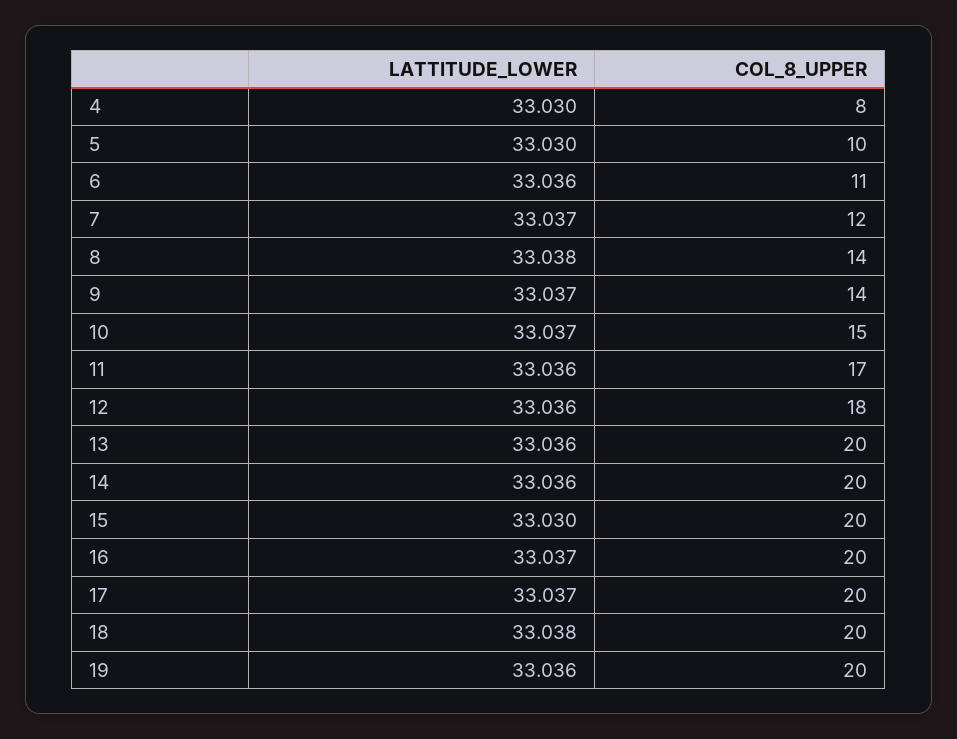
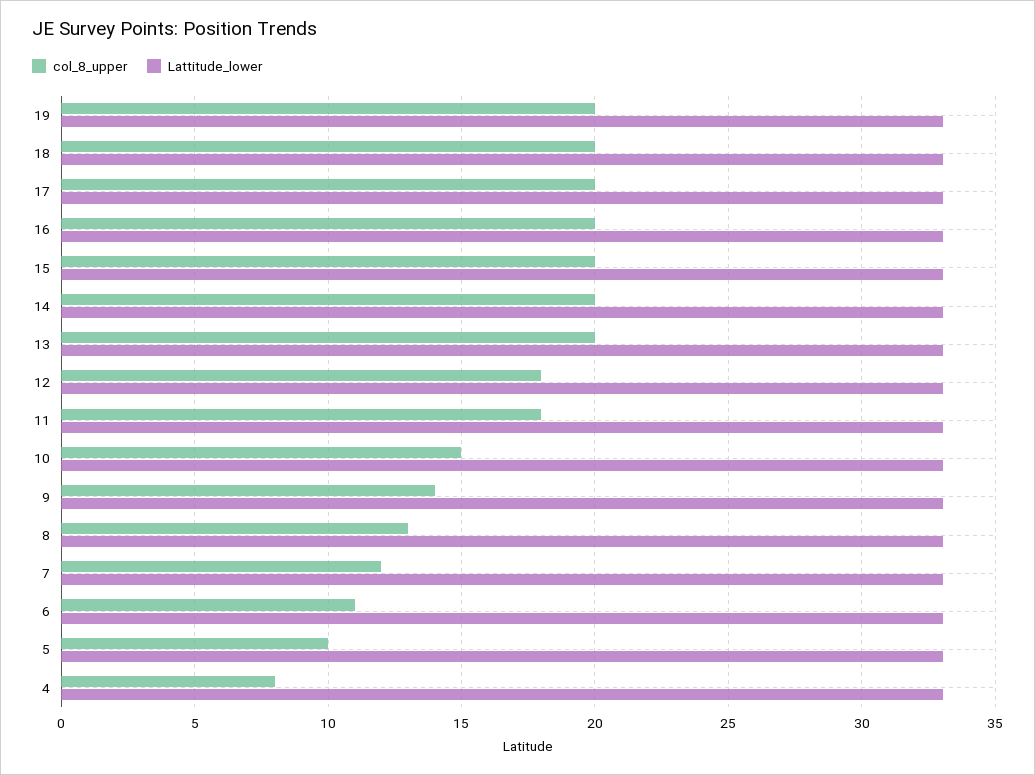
  {
    "LATTITUDE_LOWER": {
      "4": 33.03,
      "5": 33.03,
      "6": 33.036,
      "7": 33.037,
      "8": 33.038,
      "9": 33.037,
      "10": 33.037,
      "11": 33.036,
      "12": 33.036,
      "13": 33.036,
      "14": 33.036,
      "15": 33.03,
      "16": 33.037,
      "17": 33.037,
      "18": 33.038,
      "19": 33.036
    },
    "COL_8_UPPER": {
      "4": 8,
      "5": 10,
      "6": 11,
      "7": 12,
-     "8": 14,
+     "8": 13,
      "9": 14,
      "10": 15,
-     "11": 17,
+     "11": 18,
      "12": 18,
      "13": 20,
      "14": 20,
      "15": 20,
      "16": 20,
      "17": 20,
      "18": 20,
      "19": 20
    }
  }

